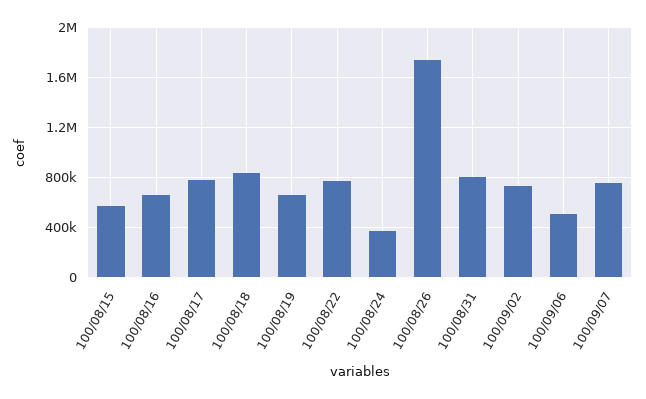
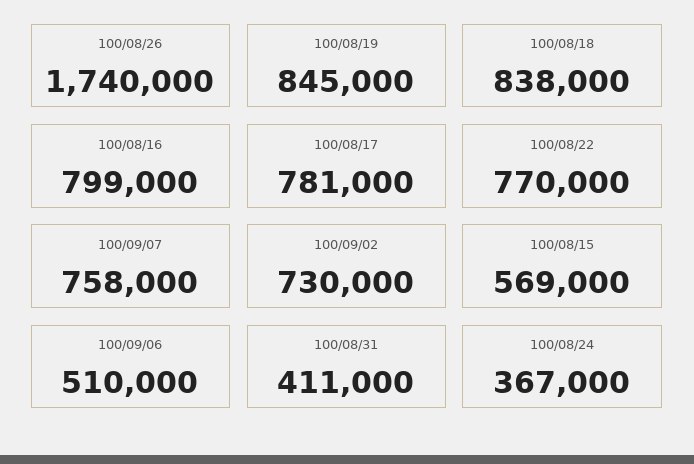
  {
    "100/08/15": 569000,
-   "100/08/16": 650000,
+   "100/08/16": 799000,
    "100/08/17": 781000,
    "100/08/18": 838000,
-   "100/08/19": 650000,
+   "100/08/19": 845000,
    "100/08/22": 770000,
    "100/08/24": 367000,
    "100/08/26": 1740000,
-   "100/08/31": 800000,
+   "100/08/31": 411000,
    "100/09/02": 730000,
    "100/09/06": 510000,
    "100/09/07": 758000
  }

